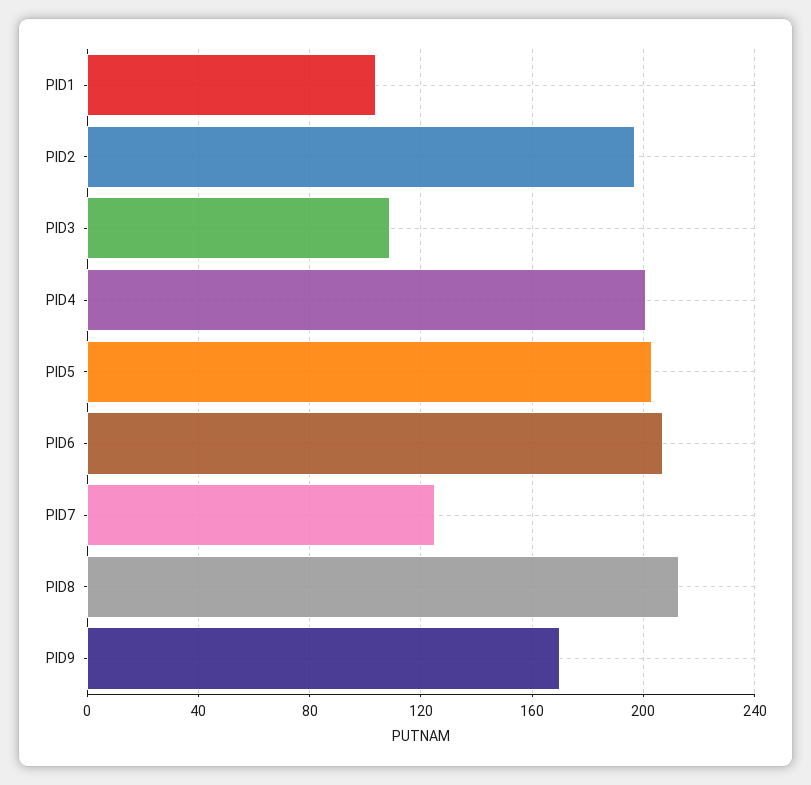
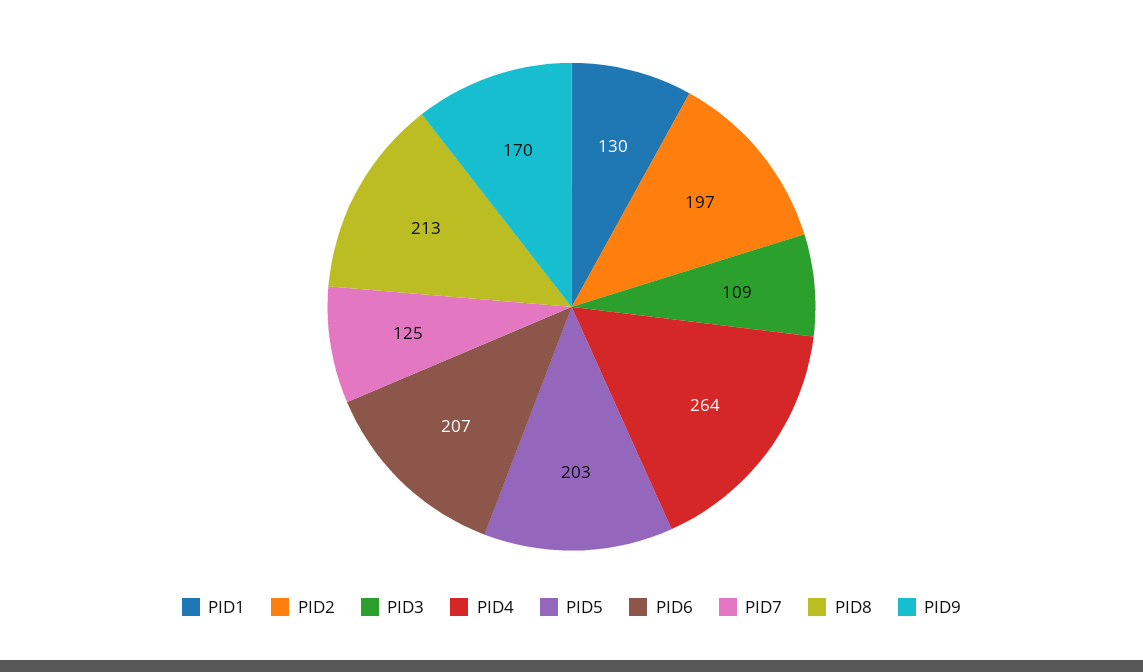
  {
-   "PID1": 105,
+   "PID1": 130,
    "PID2": 197,
    "PID3": 109,
-   "PID4": 200,
+   "PID4": 264,
    "PID5": 203,
    "PID6": 207,
    "PID7": 125,
    "PID8": 213,
    "PID9": 170
  }

